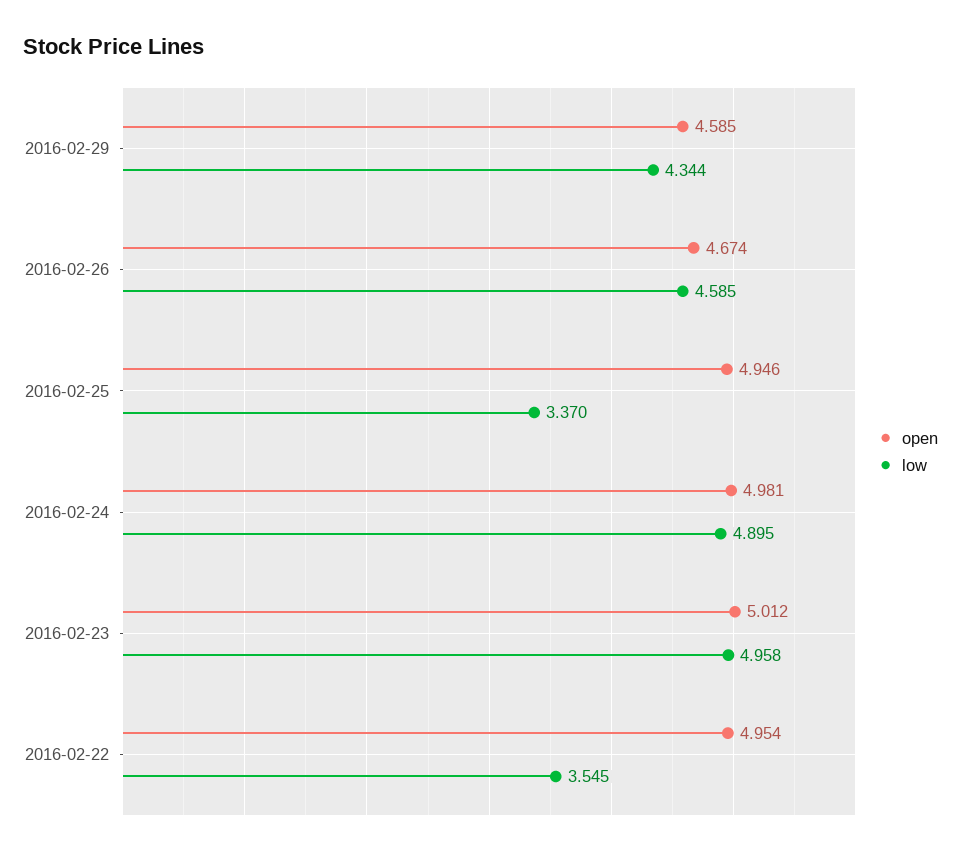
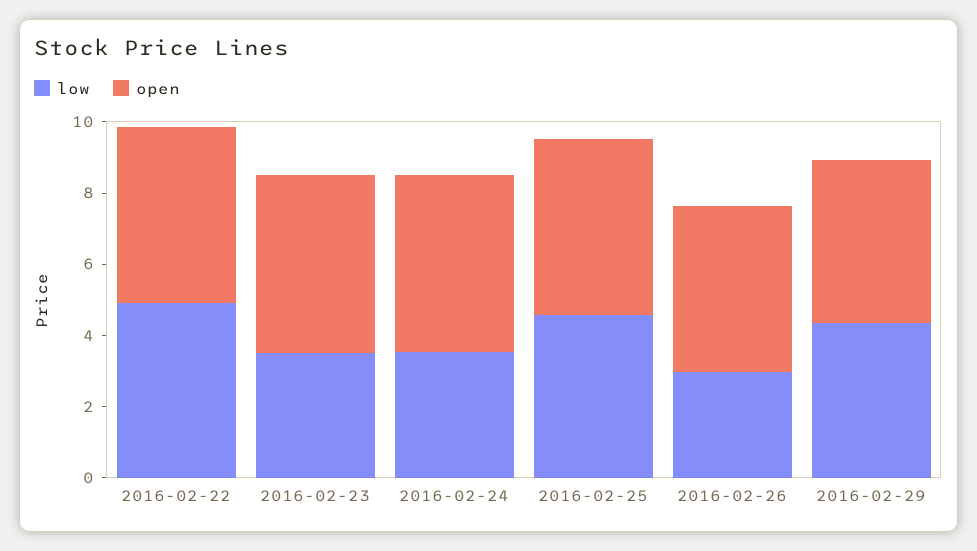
  {
    "open": {
      "2016-02-29": 4.585,
      "2016-02-26": 4.674,
      "2016-02-25": 4.946,
      "2016-02-24": 4.981,
      "2016-02-23": 5.012,
      "2016-02-22": 4.954
    },
    "low": {
      "2016-02-29": 4.344,
-     "2016-02-26": 4.585,
+     "2016-02-26": 3,
-     "2016-02-25": 3.37,
+     "2016-02-25": 4.5,
-     "2016-02-24": 4.895,
+     "2016-02-24": 3.5,
-     "2016-02-23": 4.958,
+     "2016-02-23": 3.5,
-     "2016-02-22": 3.545
+     "2016-02-22": 5
    }
  }

